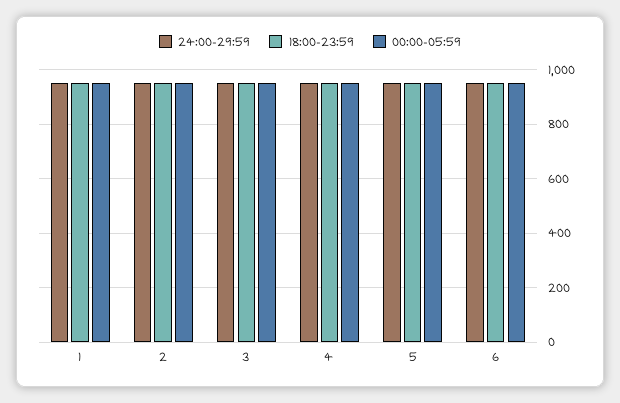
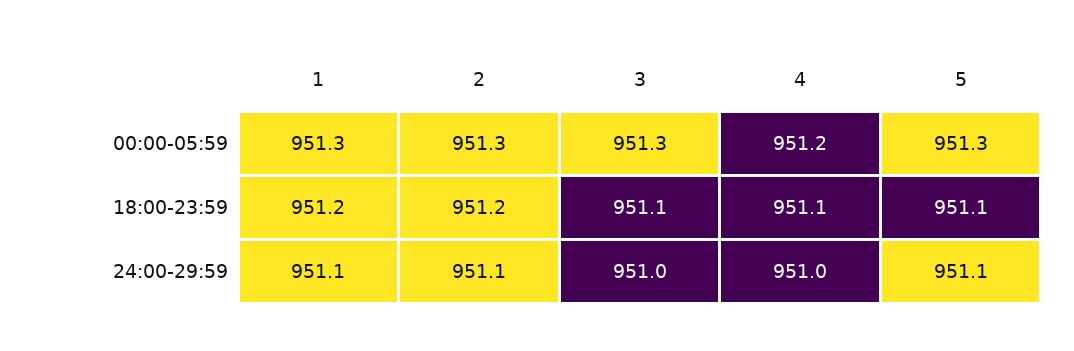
  {
    "24:00-29:59": {
      "1": 951.1,
      "2": 951.1,
      "3": 951,
      "4": 951,
-     "5": 951.1,
+     "5": 951.1
-     "6": 950
    },
    "18:00-23:59": {
      "1": 951.2,
      "2": 951.2,
      "3": 951.1,
      "4": 951.1,
-     "5": 951.1,
+     "5": 951.1
-     "6": 950
    },
    "00:00-05:59": {
      "1": 951.3,
      "2": 951.3,
      "3": 951.3,
      "4": 951.2,
-     "5": 951.3,
+     "5": 951.3
-     "6": 950
    }
  }

